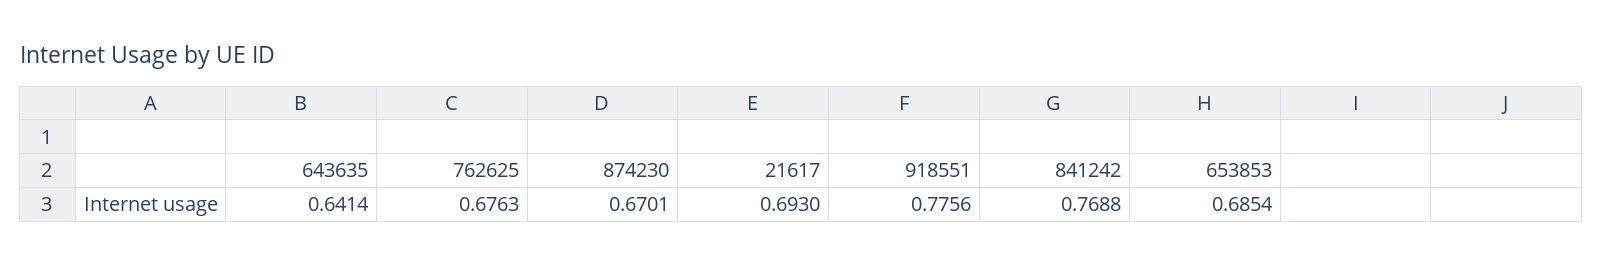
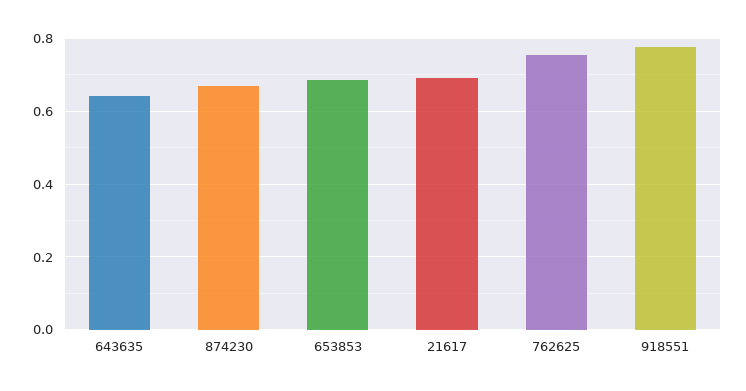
  {
    "643635": 0.6414,
-   "762625": 0.6763,
+   "762625": 0.76,
    "874230": 0.6701,
    "21617": 0.693,
    "918551": 0.7756,
-   "841242": 0.7688,
    "653853": 0.6854
  }

